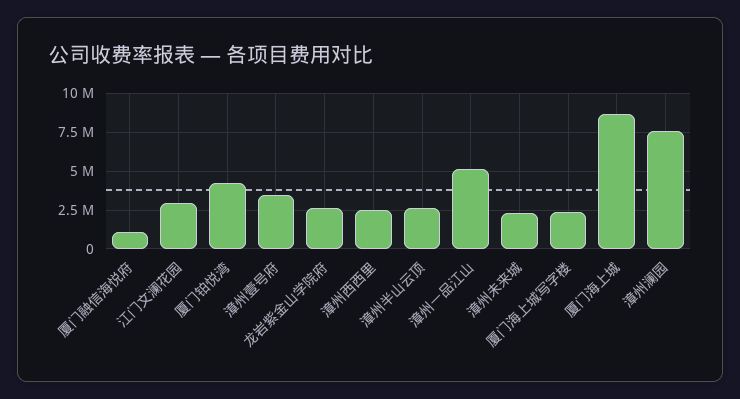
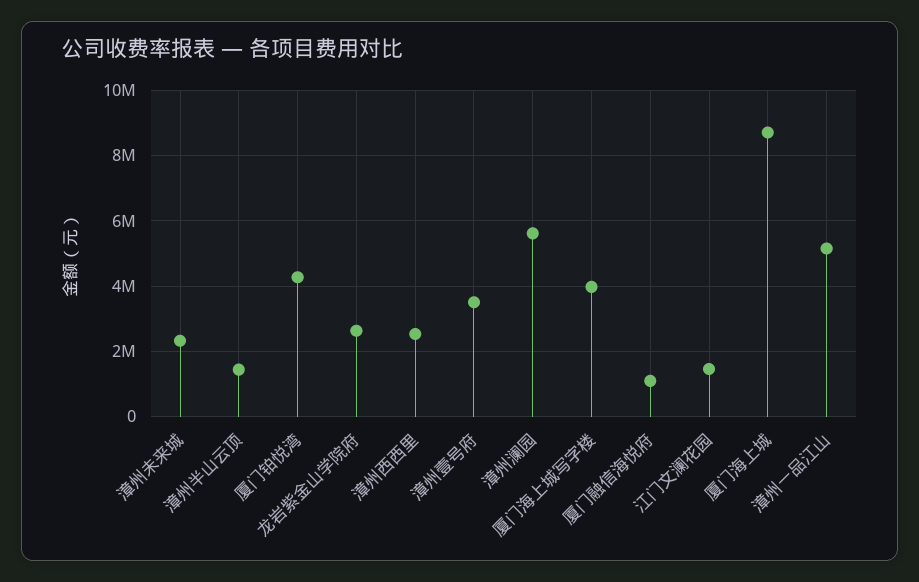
  {
    "厦门融信海悦府": 1000000,
-   "江门文澜花园": 3000000,
+   "江门文澜花园": 1400000,
    "厦门铂悦湾": 4200000,
    "漳州壹号府": 3600000,
    "龙岩紫金山学院府": 2600000,
    "漳州西西里": 2600000,
-   "漳州半山云顶": 2500000,
+   "漳州半山云顶": 1400000,
    "漳州一品江山": 5200000,
    "漳州未来城": 2400000,
-   "厦门海上城写字楼": 2500000,
+   "厦门海上城写字楼": 4000000,
    "厦门海上城": 8800000,
-   "漳州澜园": 7500000
+   "漳州澜园": 5600000
  }

